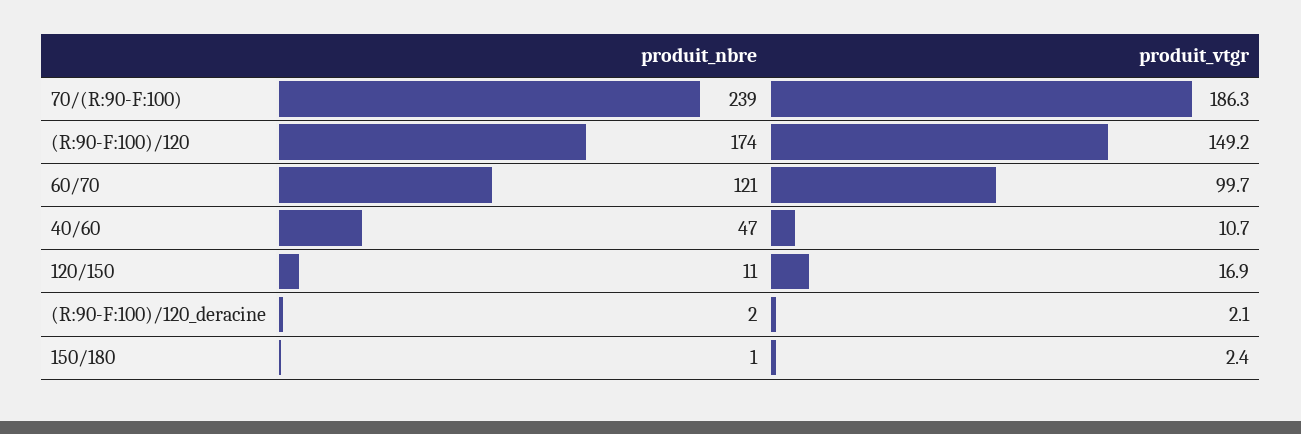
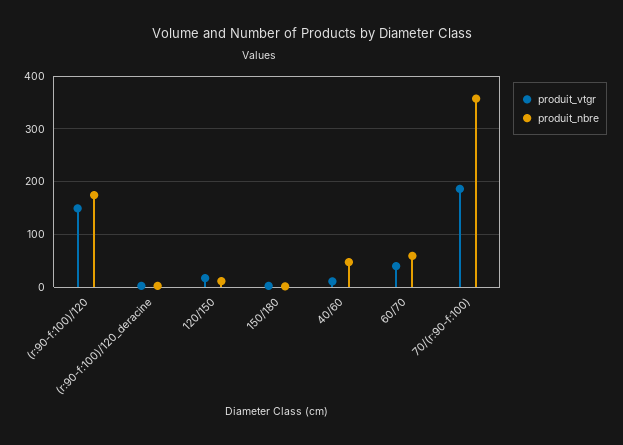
  {
    "produit_nbre": {
-     "70/(R:90-F:100)": 239,
+     "70/(R:90-F:100)": 360,
      "(R:90-F:100)/120": 174,
-     "60/70": 121,
+     "60/70": 60,
      "40/60": 47,
      "120/150": 11,
      "(R:90-F:100)/120_deracine": 2,
      "150/180": 1
    },
    "produit_vtgr": {
      "70/(R:90-F:100)": 186.3,
      "(R:90-F:100)/120": 149.2,
-     "60/70": 99.7,
+     "60/70": 40,
      "40/60": 10.7,
      "120/150": 16.9,
      "(R:90-F:100)/120_deracine": 2.1,
      "150/180": 2.4
    }
  }

